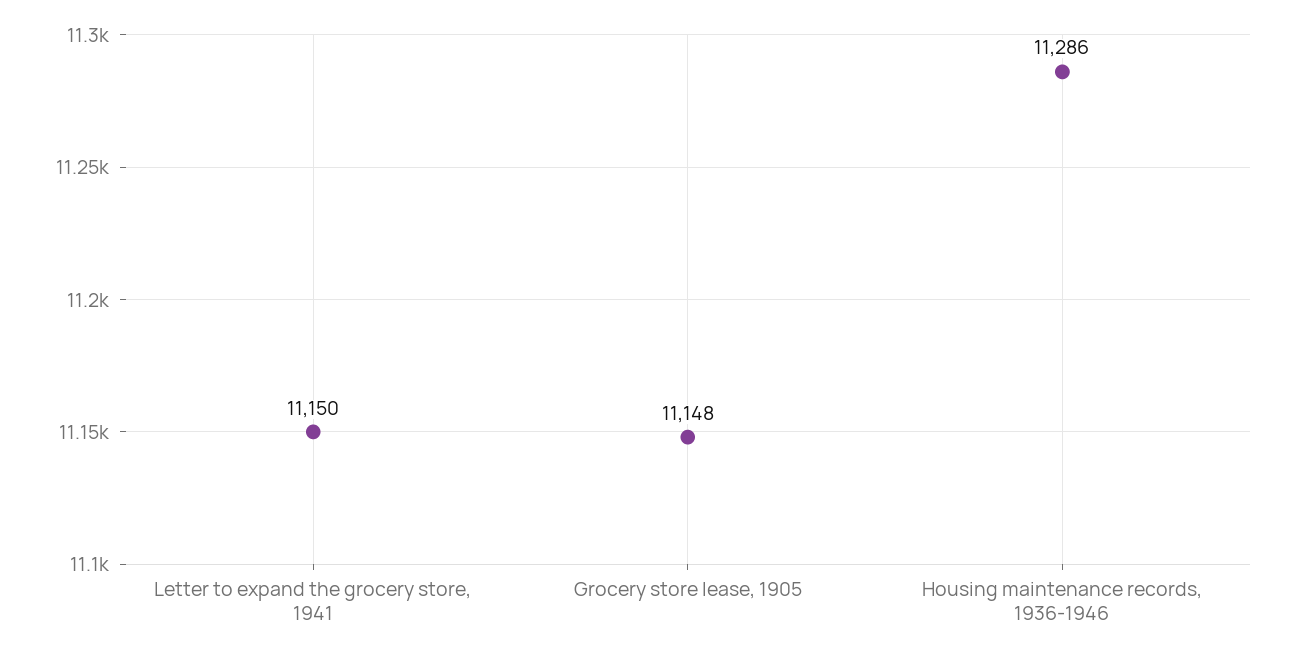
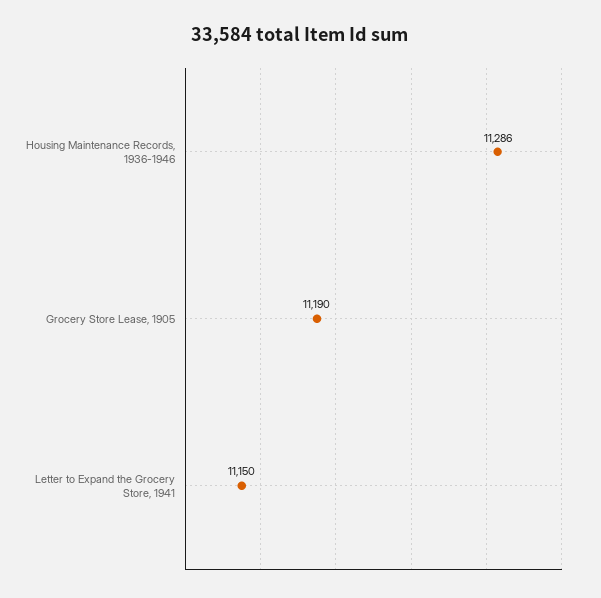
  {
    "Letter to expand the grocery store, 1941": 11150,
-   "Grocery store lease, 1905": 11148,
+   "Grocery store lease, 1905": 11190,
    "Housing maintenance records, 1936-1946": 11286
  }

